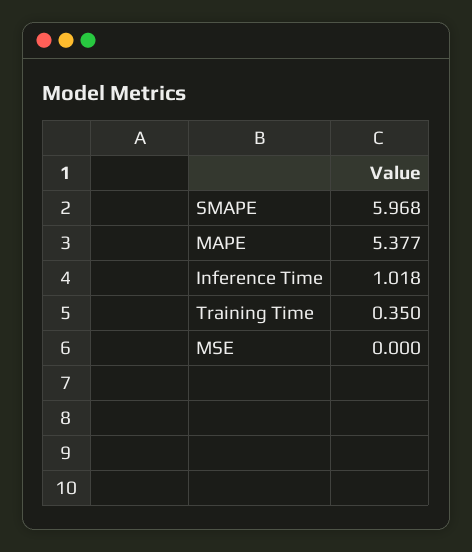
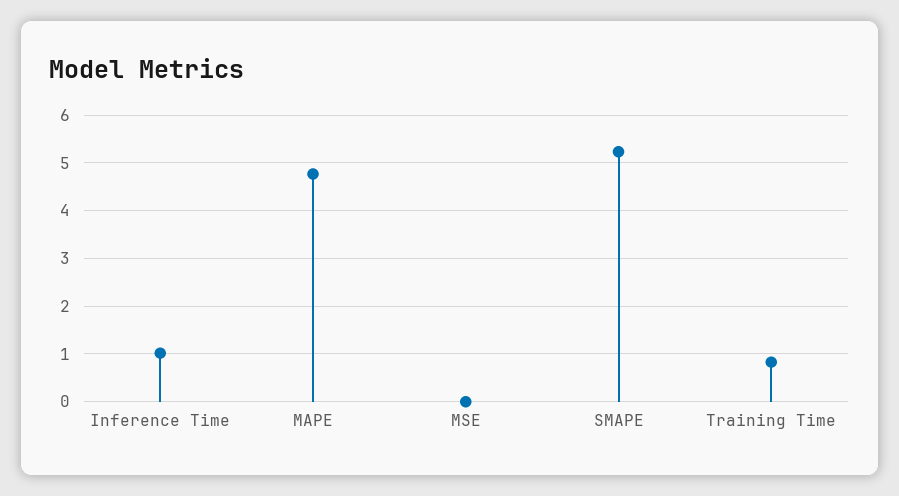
  {
-   "SMAPE": 5.968,
+   "SMAPE": 5.2,
-   "MAPE": 5.377,
+   "MAPE": 4.8,
    "Inference Time": 1.018,
-   "Training Time": 0.35,
+   "Training Time": 0.8,
    "MSE": 0
  }

